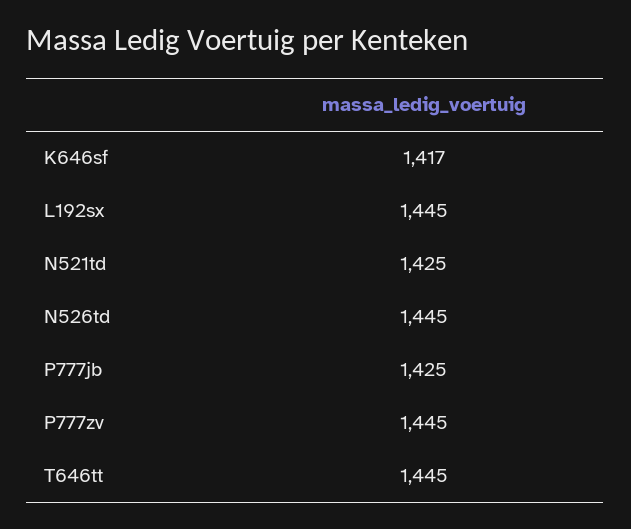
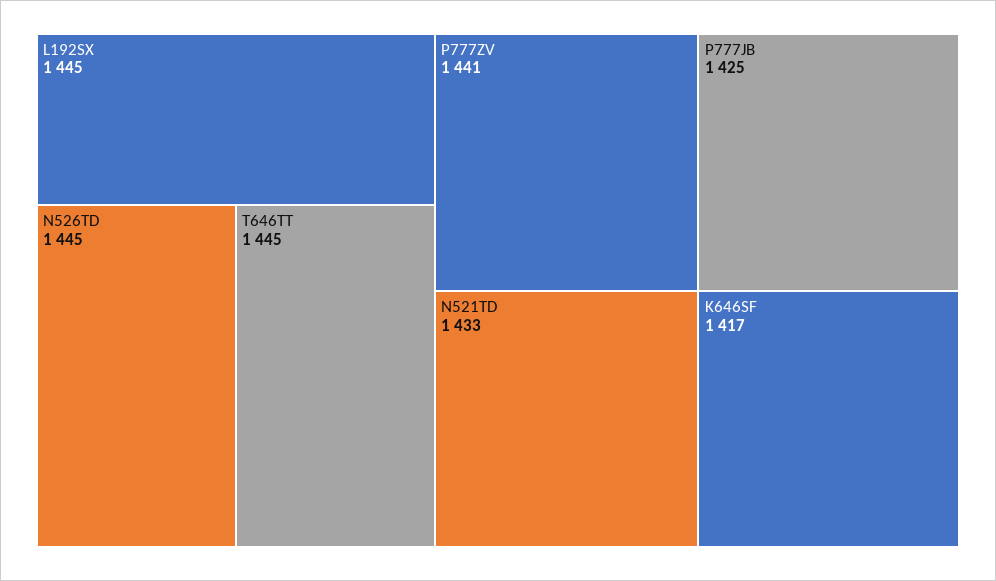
  {
    "K646sf": 1417,
    "L192sx": 1445,
-   "N521td": 1425,
+   "N521td": 1433,
    "N526td": 1445,
    "P777jb": 1425,
-   "P777zv": 1445,
+   "P777zv": 1441,
    "T646tt": 1445
  }

